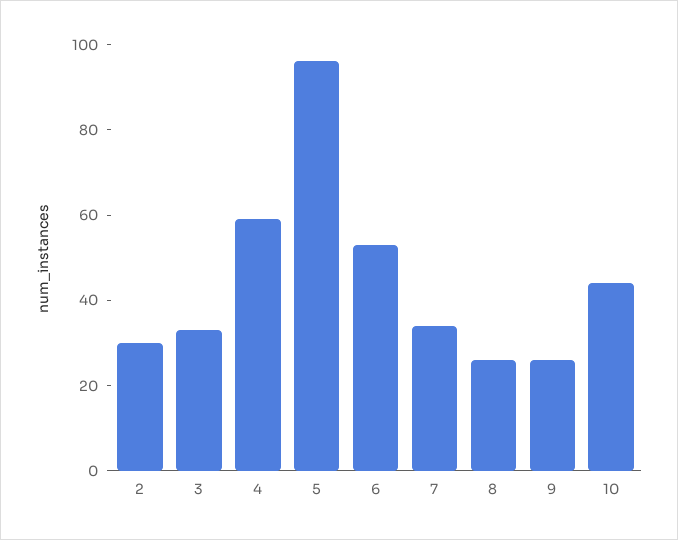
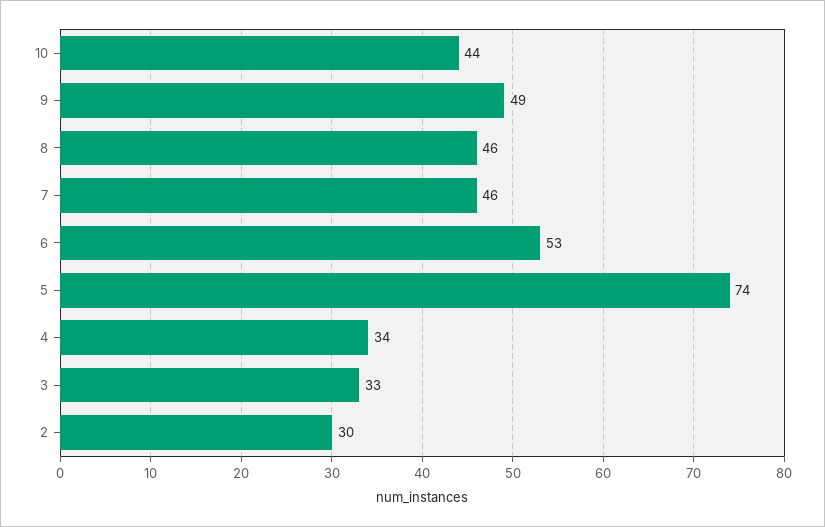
  {
    "2": 30,
    "3": 33,
-   "4": 60,
+   "4": 34,
-   "5": 95,
+   "5": 74,
    "6": 53,
-   "7": 35,
+   "7": 46,
-   "8": 25,
+   "8": 46,
-   "9": 25,
+   "9": 49,
    "10": 44
  }

